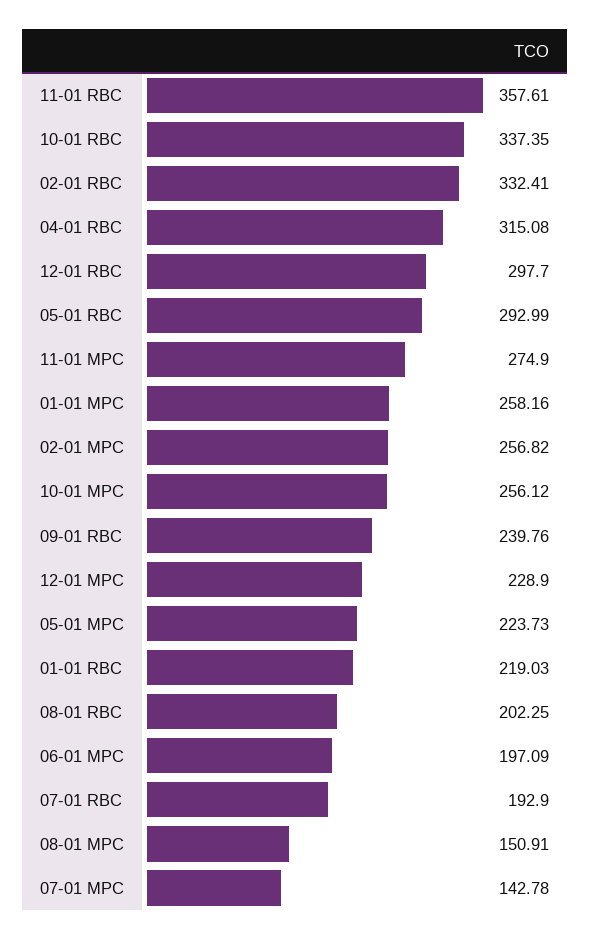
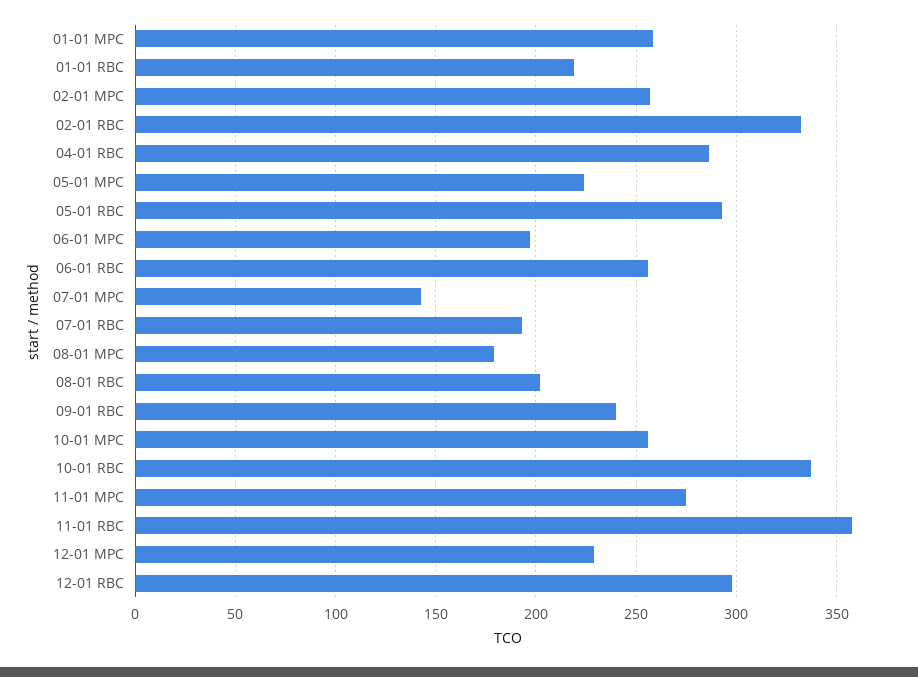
  {
    "11-01 RBC": 357.61,
    "10-01 RBC": 337.35,
    "02-01 RBC": 332.41,
-   "04-01 RBC": 315.08,
+   "04-01 RBC": 285,
    "12-01 RBC": 297.7,
    "05-01 RBC": 292.99,
    "11-01 MPC": 274.9,
    "01-01 MPC": 258.16,
    "02-01 MPC": 256.82,
    "10-01 MPC": 256.12,
    "09-01 RBC": 239.76,
    "12-01 MPC": 228.9,
    "05-01 MPC": 223.73,
    "01-01 RBC": 219.03,
    "08-01 RBC": 202.25,
    "06-01 MPC": 197.09,
    "07-01 RBC": 192.9,
-   "08-01 MPC": 150.91,
+   "08-01 MPC": 180,
-   "07-01 MPC": 142.78
+   "07-01 MPC": 142.78,
+   "06-01 RBC": 255
  }

